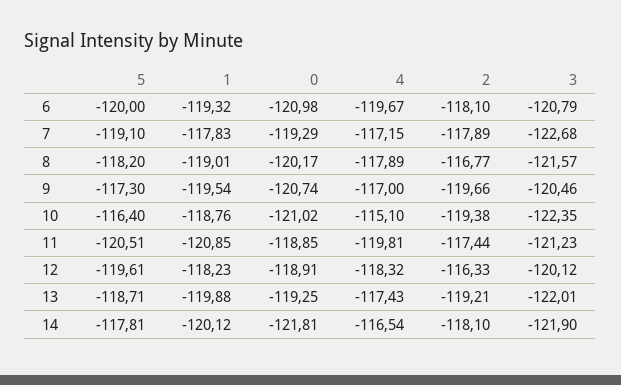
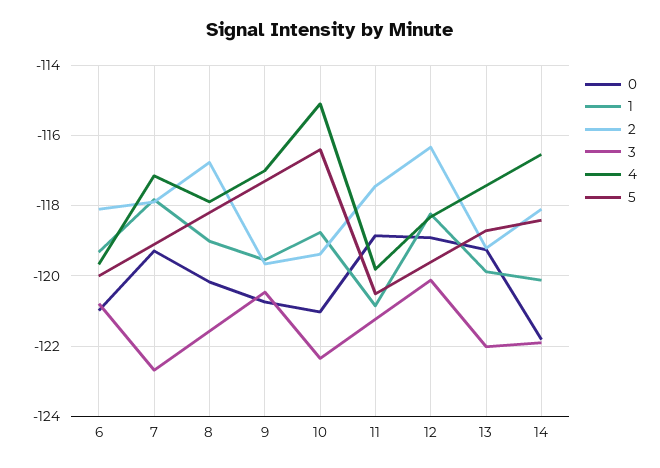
  {
    "5": {
      "6": -120,
      "7": -119.1,
      "8": -118.2,
      "9": -117.3,
      "10": -116.4,
      "11": -120.51,
      "12": -119.61,
      "13": -118.71,
-     "14": -117.81
+     "14": -118.4
    },
    "1": {
      "6": -119.32,
      "7": -117.83,
      "8": -119.01,
      "9": -119.54,
      "10": -118.76,
      "11": -120.85,
      "12": -118.23,
      "13": -119.88,
      "14": -120.12
    },
    "0": {
      "6": -120.98,
      "7": -119.29,
      "8": -120.17,
      "9": -120.74,
      "10": -121.02,
      "11": -118.85,
      "12": -118.91,
      "13": -119.25,
      "14": -121.81
    },
    "4": {
      "6": -119.67,
      "7": -117.15,
      "8": -117.89,
      "9": -117,
      "10": -115.1,
      "11": -119.81,
      "12": -118.32,
      "13": -117.43,
      "14": -116.54
    },
    "2": {
      "6": -118.1,
      "7": -117.89,
      "8": -116.77,
      "9": -119.66,
      "10": -119.38,
      "11": -117.44,
      "12": -116.33,
      "13": -119.21,
      "14": -118.1
    },
    "3": {
      "6": -120.79,
      "7": -122.68,
      "8": -121.57,
      "9": -120.46,
      "10": -122.35,
      "11": -121.23,
      "12": -120.12,
      "13": -122.01,
      "14": -121.9
    }
  }

